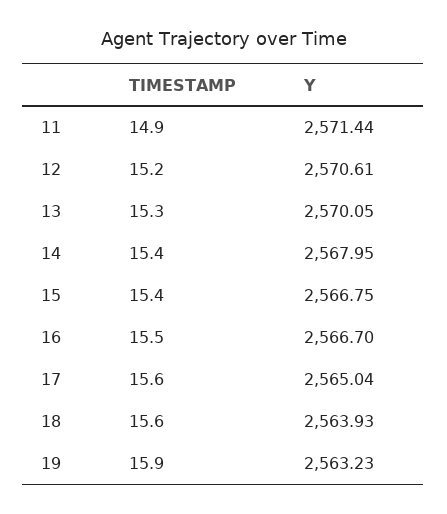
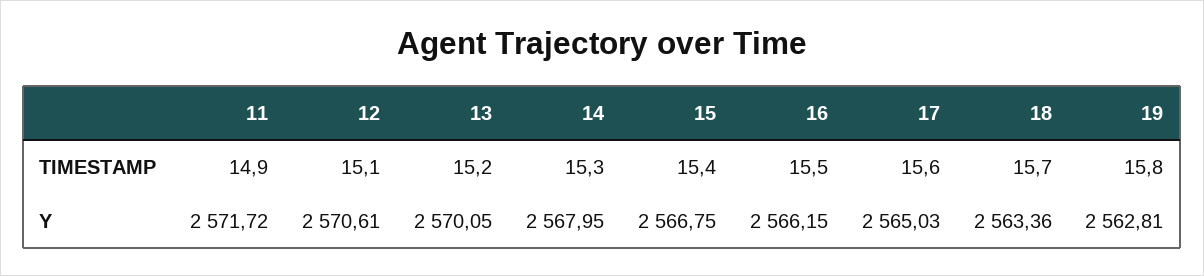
  {
    "TIMESTAMP": {
      "11": 14.9,
-     "12": 15.2,
+     "12": 15.1,
-     "13": 15.3,
+     "13": 15.2,
-     "14": 15.4,
+     "14": 15.3,
      "15": 15.4,
      "16": 15.5,
      "17": 15.6,
-     "18": 15.6,
+     "18": 15.7,
-     "19": 15.9
+     "19": 15.8
    },
    "Y": {
-     "11": 2571.44,
+     "11": 2571.72,
      "12": 2570.61,
      "13": 2570.05,
      "14": 2567.95,
      "15": 2566.75,
-     "16": 2566.7,
+     "16": 2566.15,
-     "17": 2565.04,
+     "17": 2565.03,
-     "18": 2563.93,
+     "18": 2563.36,
-     "19": 2563.23
+     "19": 2562.81
    }
  }

